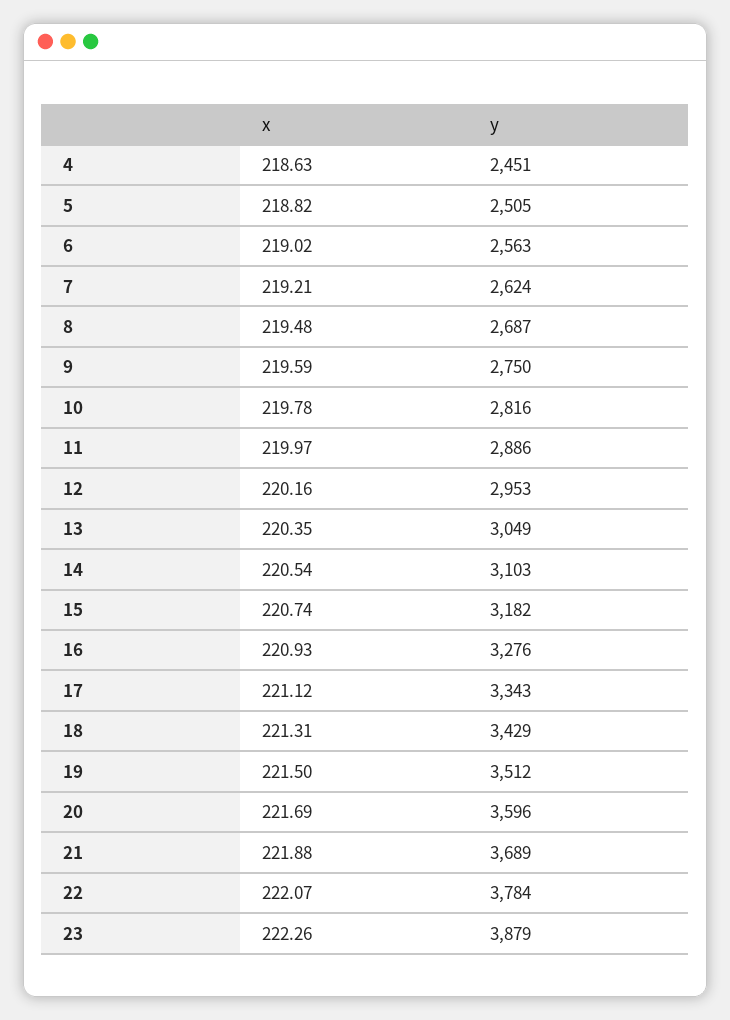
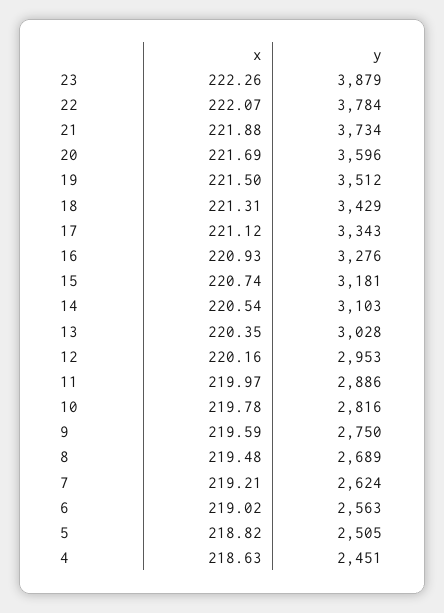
  {
    "x": {
      "4": 218.63,
      "5": 218.82,
      "6": 219.02,
      "7": 219.21,
      "8": 219.48,
      "9": 219.59,
      "10": 219.78,
      "11": 219.97,
      "12": 220.16,
      "13": 220.35,
      "14": 220.54,
      "15": 220.74,
      "16": 220.93,
      "17": 221.12,
      "18": 221.31,
      "19": 221.5,
      "20": 221.69,
      "21": 221.88,
      "22": 222.07,
      "23": 222.26
    },
    "y": {
      "4": 2451,
      "5": 2505,
      "6": 2563,
      "7": 2624,
-     "8": 2687,
+     "8": 2689,
      "9": 2750,
      "10": 2816,
      "11": 2886,
      "12": 2953,
-     "13": 3049,
+     "13": 3028,
      "14": 3103,
-     "15": 3182,
+     "15": 3181,
      "16": 3276,
      "17": 3343,
      "18": 3429,
      "19": 3512,
      "20": 3596,
-     "21": 3689,
+     "21": 3734,
      "22": 3784,
      "23": 3879
    }
  }

